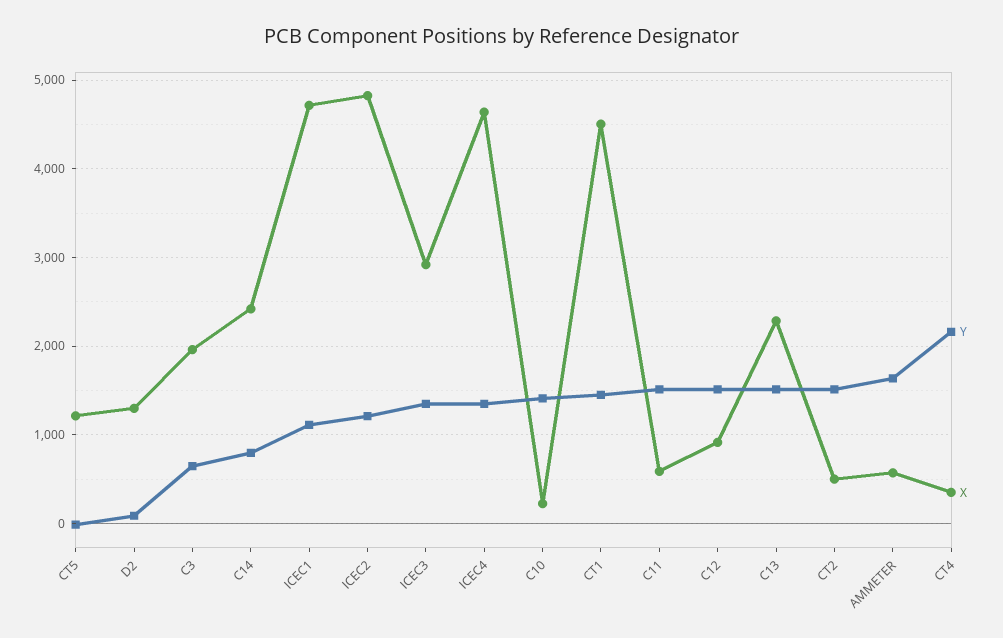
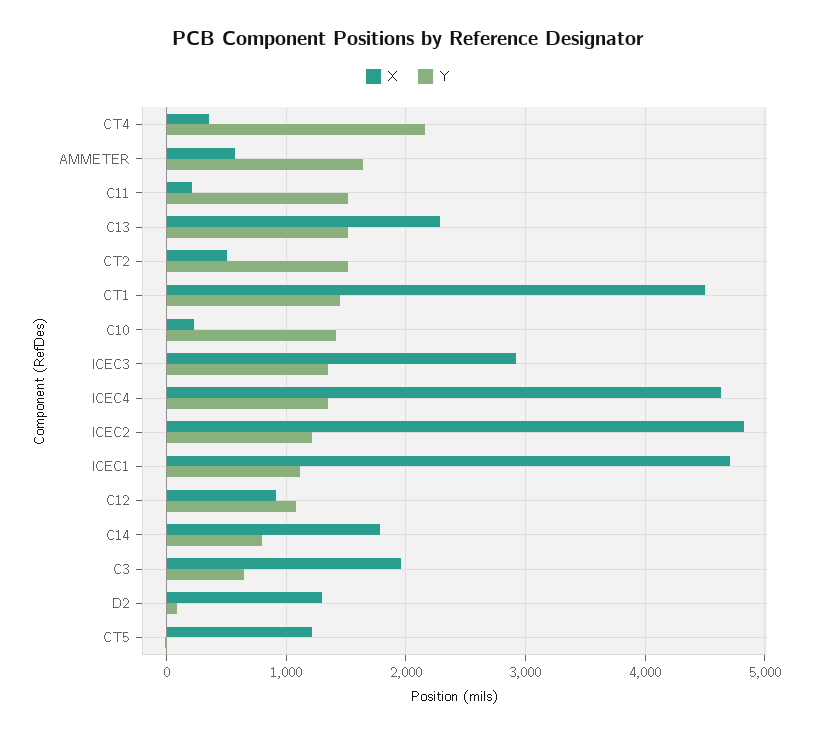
  {
    "Y": {
      "CT5": 0,
      "D2": 100,
      "C3": 600,
      "C14": 800,
      "ICEC1": 1100,
      "ICEC2": 1200,
      "ICEC3": 1400,
      "ICEC4": 1400,
      "C10": 1400,
      "CT1": 1500,
      "C11": 1500,
-     "C12": 1500,
+     "C12": 1100,
      "C13": 1500,
      "CT2": 1500,
      "AMMETER": 1600,
      "CT4": 2200
    },
    "X": {
      "CT5": 1200,
      "D2": 1300,
      "C3": 2000,
-     "C14": 2400,
+     "C14": 1800,
      "ICEC1": 4700,
      "ICEC2": 4800,
      "ICEC3": 2900,
      "ICEC4": 4600,
      "C10": 200,
      "CT1": 4500,
-     "C11": 600,
+     "C11": 200,
      "C12": 900,
      "C13": 2300,
      "CT2": 500,
      "AMMETER": 600,
      "CT4": 400
    }
  }

